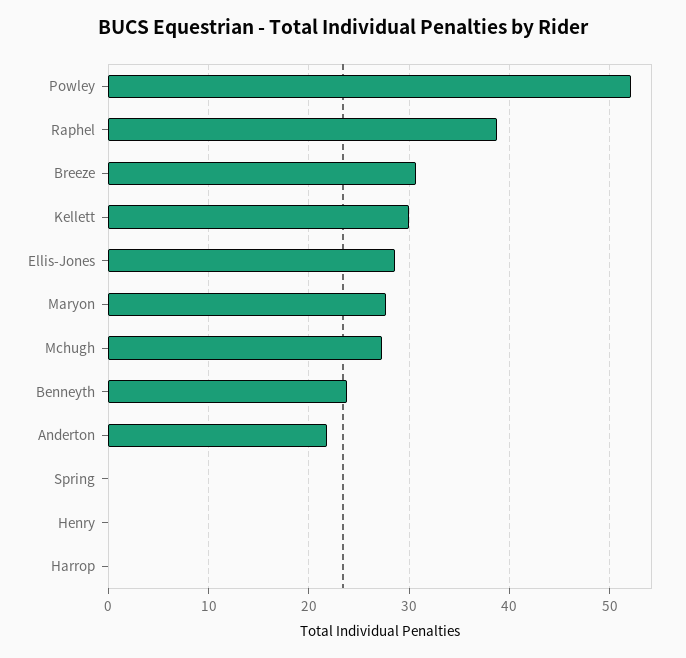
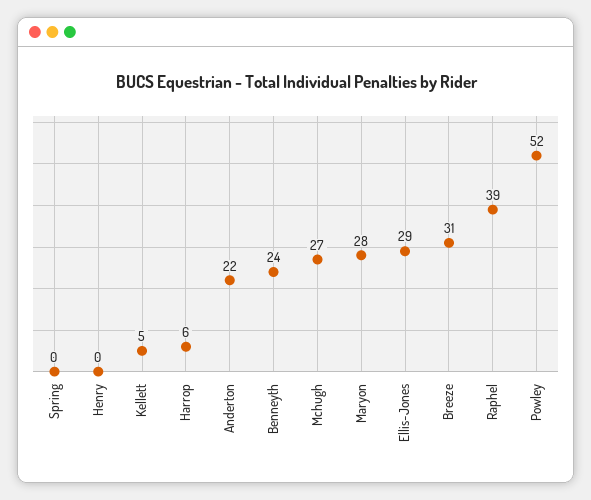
  {
    "Powley": 52,
    "Raphel": 39,
    "Breeze": 31,
-   "Kellett": 30,
+   "Kellett": 5,
    "Ellis-Jones": 29,
    "Maryon": 28,
    "Mchugh": 27,
    "Benneyth": 24,
    "Anderton": 22,
    "Spring": 0,
    "Henry": 0,
-   "Harrop": 0
+   "Harrop": 6
  }

